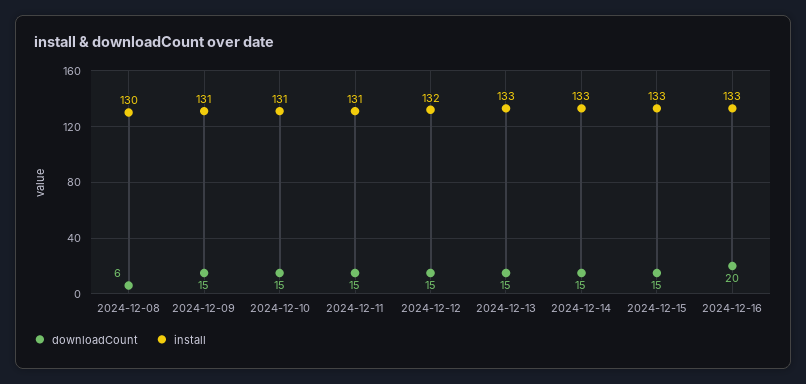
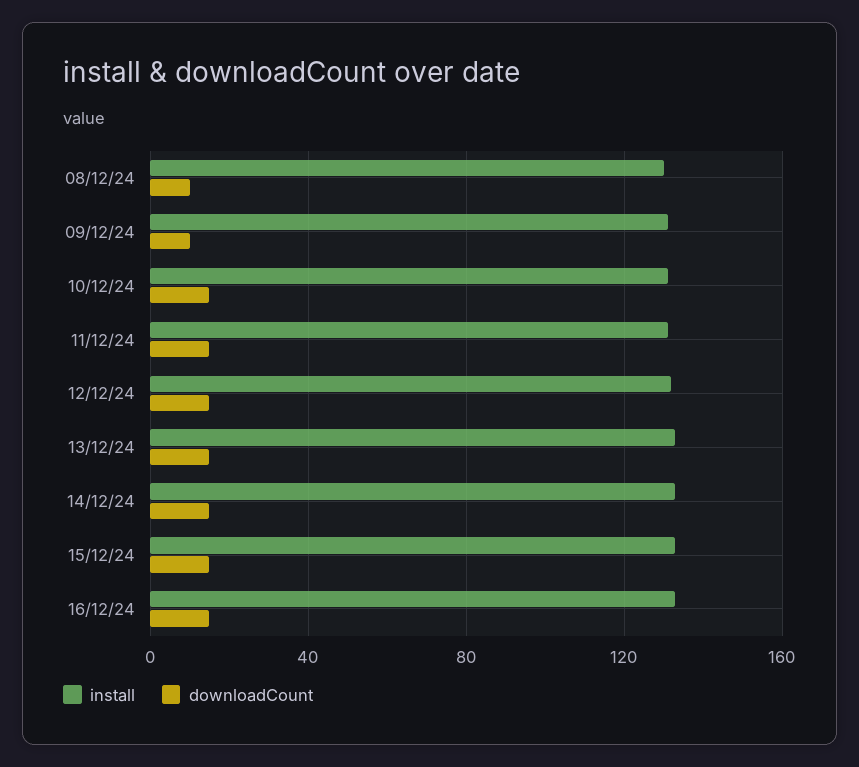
  {
    "downloadCount": {
-     "2024-12-08": 6,
+     "2024-12-08": 10,
-     "2024-12-09": 15,
+     "2024-12-09": 10,
      "2024-12-10": 15,
      "2024-12-11": 15,
      "2024-12-12": 15,
      "2024-12-13": 15,
      "2024-12-14": 15,
      "2024-12-15": 15,
-     "2024-12-16": 20
+     "2024-12-16": 15
    },
    "install": {
      "2024-12-08": 130,
      "2024-12-09": 131,
      "2024-12-10": 131,
      "2024-12-11": 131,
      "2024-12-12": 132,
      "2024-12-13": 133,
      "2024-12-14": 133,
      "2024-12-15": 133,
      "2024-12-16": 133
    }
  }

